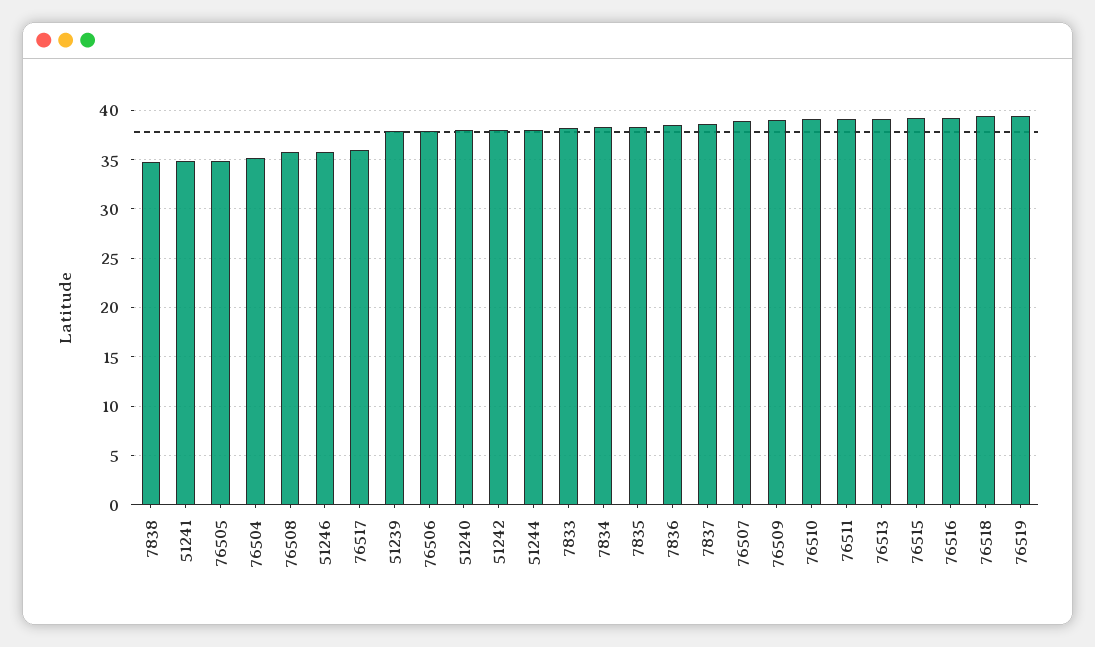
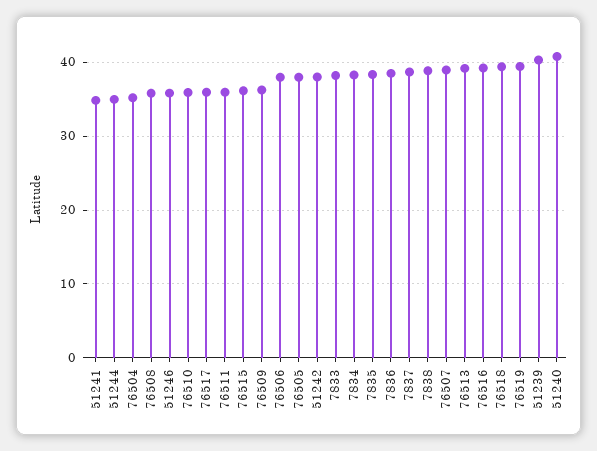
  {
-   "7838": 35,
+   "7838": 39,
    "51241": 35,
-   "76505": 35,
+   "76505": 38,
    "76504": 35,
    "76508": 36,
    "51246": 36,
    "76517": 36,
-   "51239": 38,
+   "51239": 40,
    "76506": 38,
-   "51240": 38,
+   "51240": 41,
    "51242": 38,
-   "51244": 38,
+   "51244": 35,
    "7833": 38,
    "7834": 38,
    "7835": 38,
    "7836": 38,
    "7837": 39,
    "76507": 39,
-   "76509": 39,
+   "76509": 36,
-   "76510": 39,
+   "76510": 36,
-   "76511": 39,
+   "76511": 36,
    "76513": 39,
-   "76515": 39,
+   "76515": 36,
    "76516": 39,
    "76518": 39,
    "76519": 39
  }

